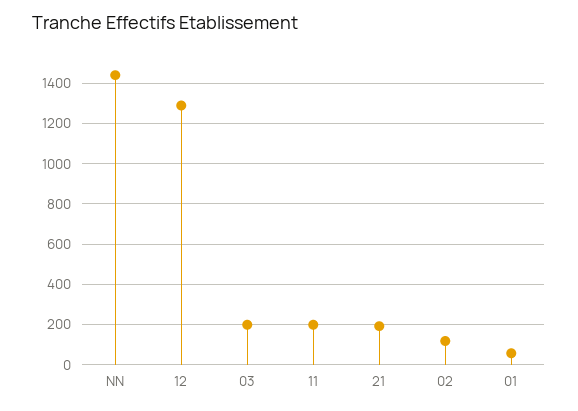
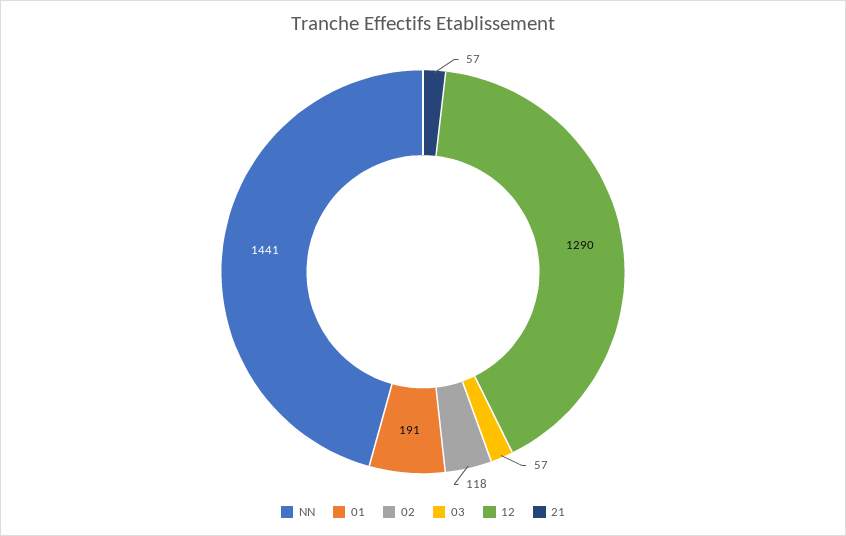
  {
    "NN": 1441,
    "12": 1290,
-   "03": 200,
+   "03": 57,
-   "11": 200,
-   "21": 200,
+   "21": 57,
    "02": 118,
-   "01": 50
+   "01": 191
  }

